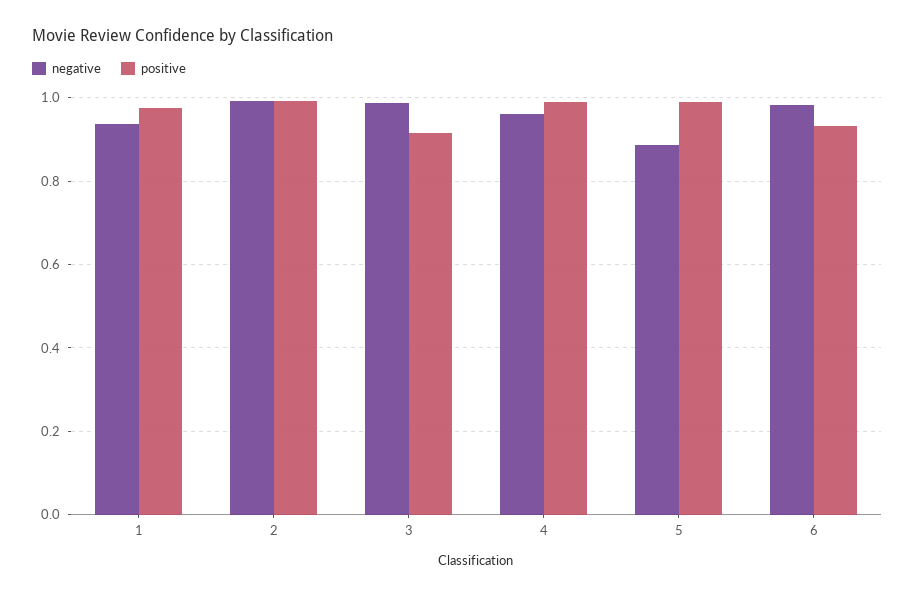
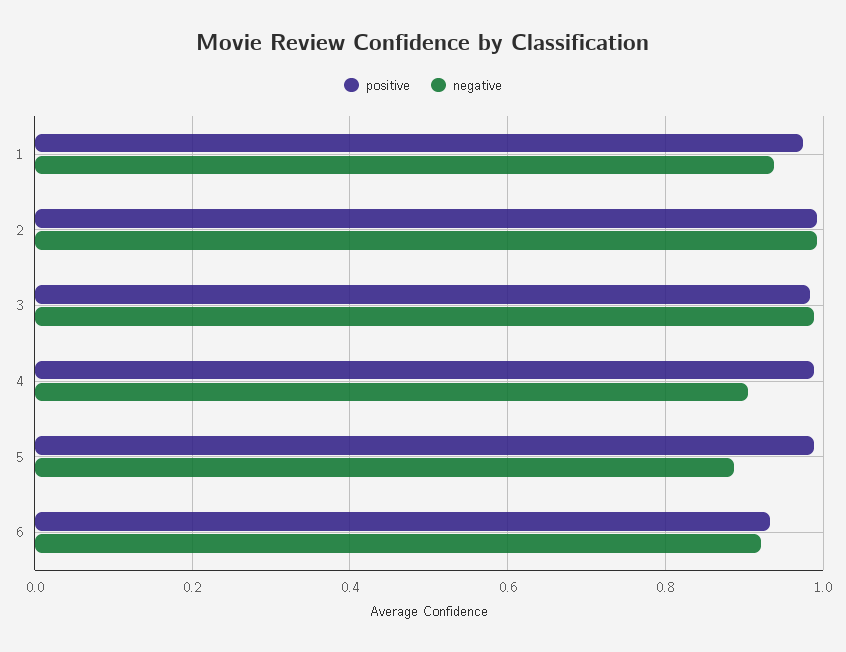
  {
    "negative": {
      "1": 0.94,
      "2": 1,
      "3": 0.98,
-     "4": 0.96,
+     "4": 0.9,
      "5": 0.88,
-     "6": 0.98
+     "6": 0.92
    },
    "positive": {
      "1": 0.98,
      "2": 1,
-     "3": 0.92,
+     "3": 0.98,
      "4": 0.98,
      "5": 0.98,
      "6": 0.94
    }
  }

